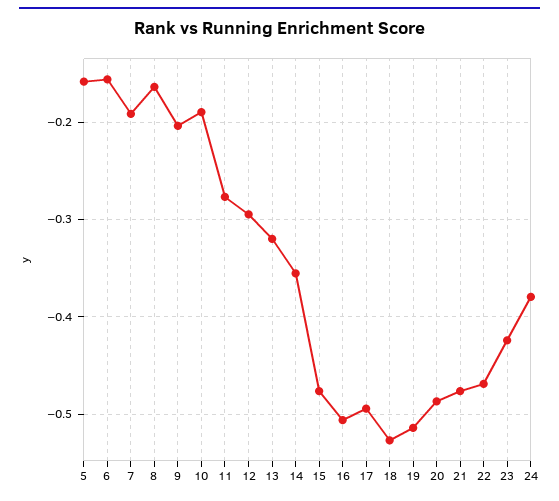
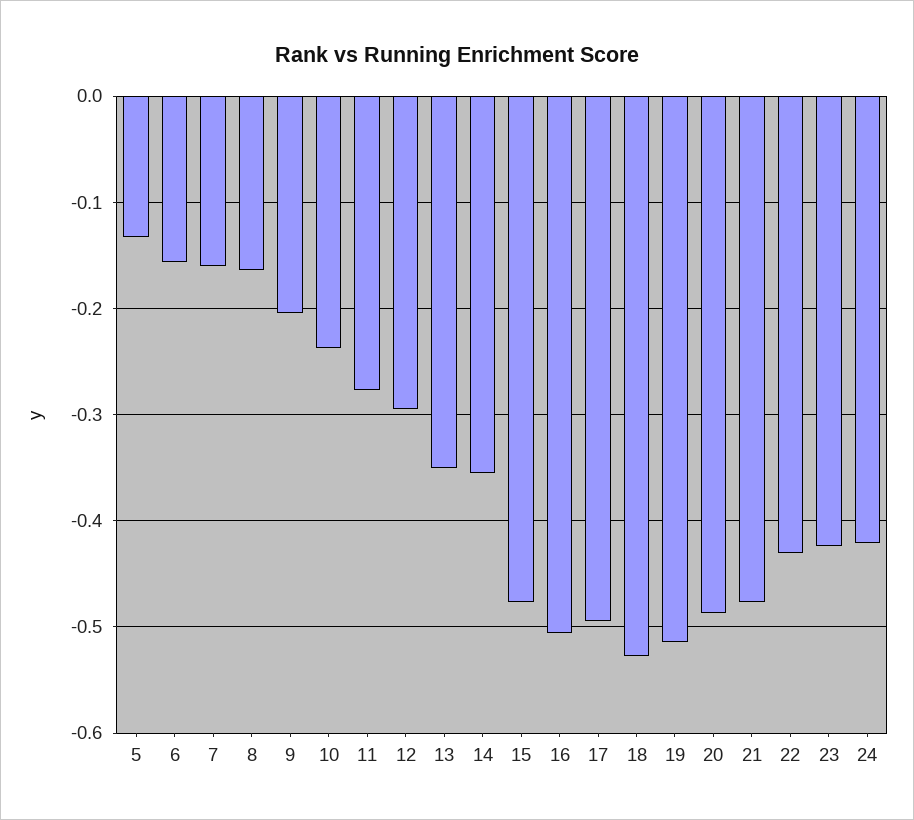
  {
-   "5": -0.16,
+   "5": -0.13,
    "6": -0.16,
-   "7": -0.19,
+   "7": -0.16,
    "8": -0.16,
    "9": -0.2,
-   "10": -0.19,
+   "10": -0.24,
    "11": -0.28,
    "12": -0.29,
-   "13": -0.32,
+   "13": -0.35,
    "14": -0.36,
    "15": -0.48,
    "16": -0.51,
    "17": -0.49,
    "18": -0.53,
    "19": -0.51,
    "20": -0.49,
    "21": -0.48,
-   "22": -0.47,
+   "22": -0.43,
    "23": -0.42,
-   "24": -0.38
+   "24": -0.42
  }

